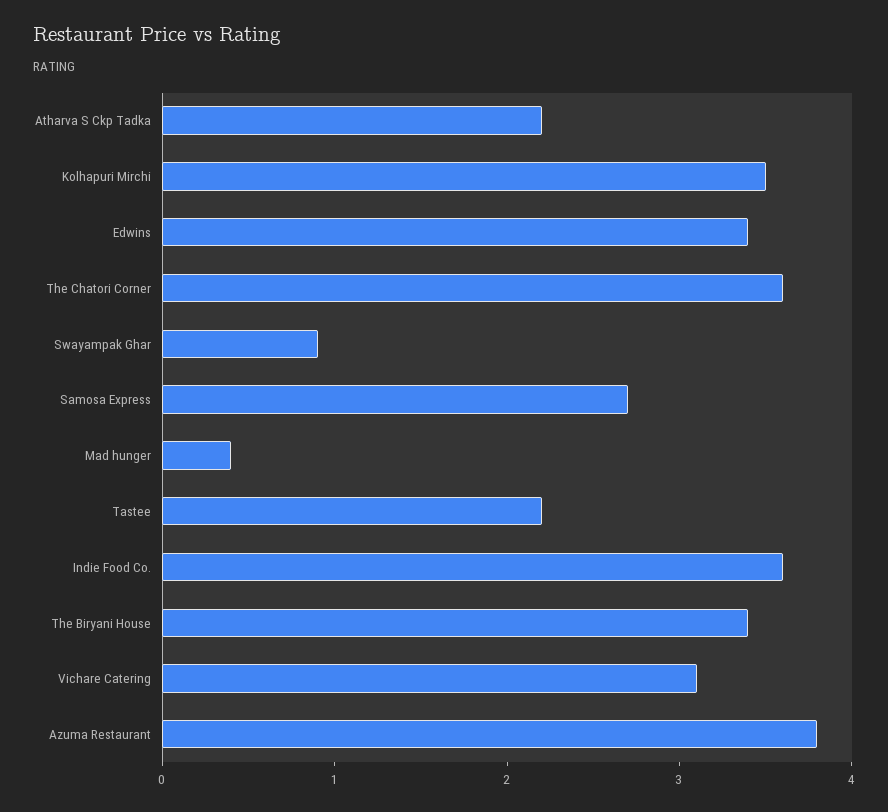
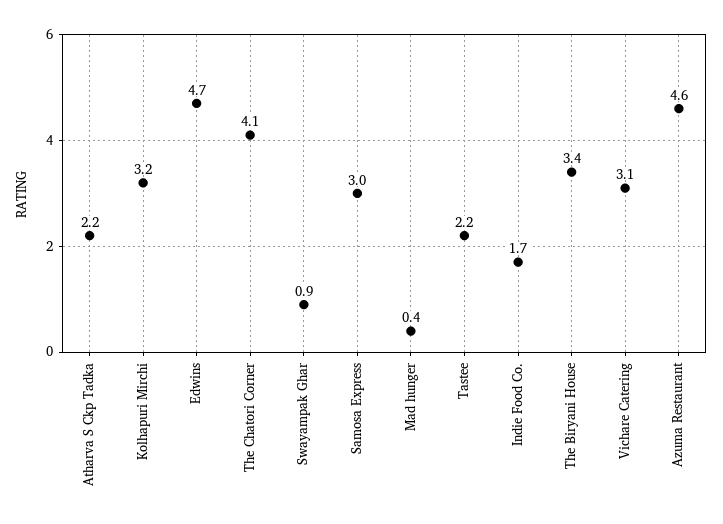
  {
    "Atharva S Ckp Tadka": 2.2,
-   "Kolhapuri Mirchi": 3.5,
+   "Kolhapuri Mirchi": 3.2,
-   "Edwins": 3.4,
+   "Edwins": 4.7,
-   "The Chatori Corner": 3.6,
+   "The Chatori Corner": 4.1,
    "Swayampak Ghar": 0.9,
-   "Samosa Express": 2.7,
+   "Samosa Express": 3,
    "Mad hunger": 0.4,
    "Tastee": 2.2,
-   "Indie Food Co.": 3.6,
+   "Indie Food Co.": 1.7,
    "The Biryani House": 3.4,
    "Vichare Catering": 3.1,
-   "Azuma Restaurant": 3.8
+   "Azuma Restaurant": 4.6
  }

